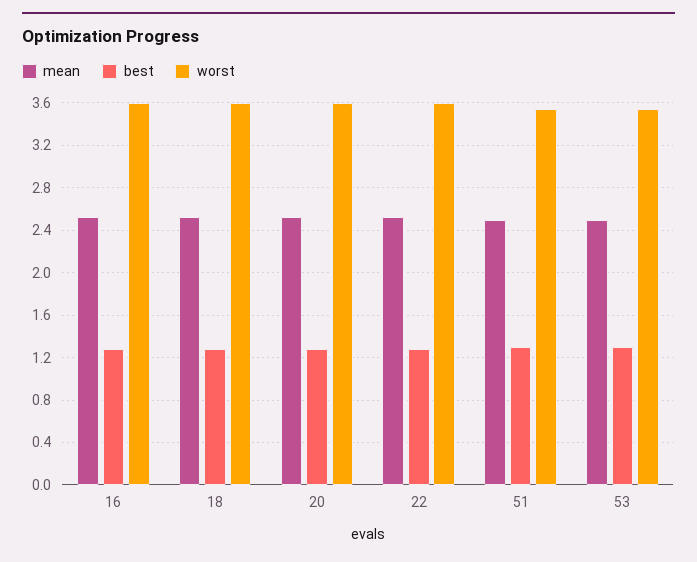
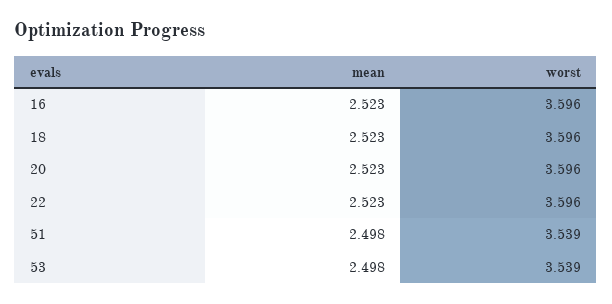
  {
    "mean": {
      "16": 2.523,
      "18": 2.523,
      "20": 2.523,
      "22": 2.523,
      "51": 2.498,
      "53": 2.498
    },
-   "best": {
-     "16": 1.3,
-     "18": 1.3,
-     "20": 1.3,
-     "22": 1.3,
-     "51": 1.3,
-     "53": 1.3
-   },
    "worst": {
      "16": 3.596,
      "18": 3.596,
      "20": 3.596,
      "22": 3.596,
      "51": 3.539,
      "53": 3.539
    }
  }

